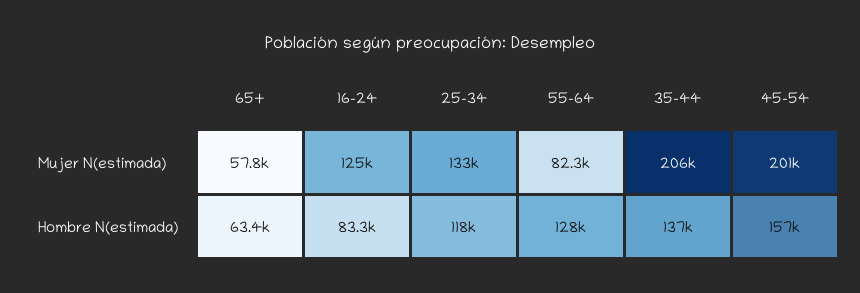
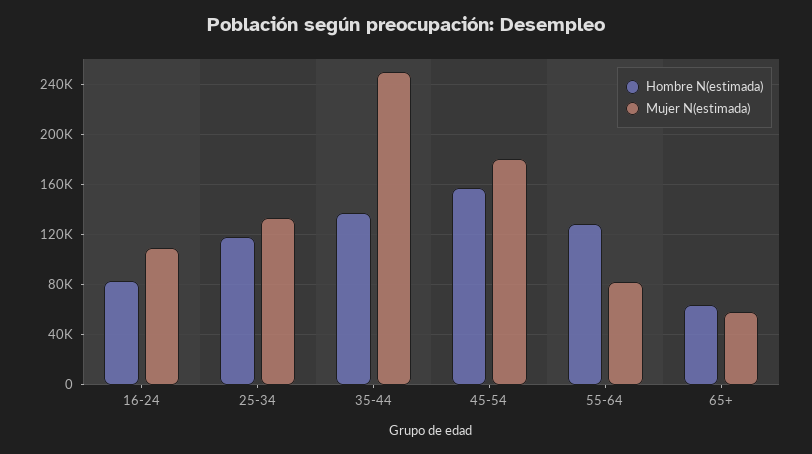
  {
    "Mujer N(estimada)": {
      "65+": 57800,
-     "16-24": 125000,
+     "16-24": 110000,
      "25-34": 133000,
      "55-64": 82300,
-     "35-44": 206000,
+     "35-44": 250000,
-     "45-54": 201000
+     "45-54": 180000
    },
    "Hombre N(estimada)": {
      "65+": 63400,
      "16-24": 83300,
      "25-34": 118000,
      "55-64": 128000,
      "35-44": 137000,
      "45-54": 157000
    }
  }

